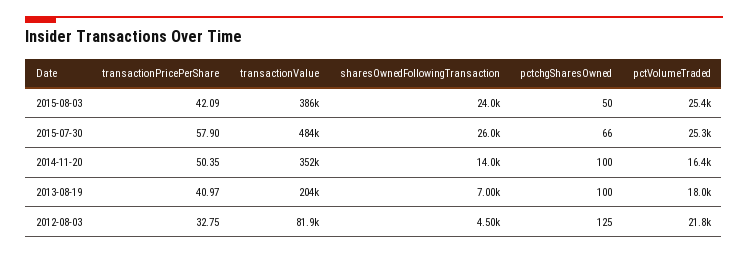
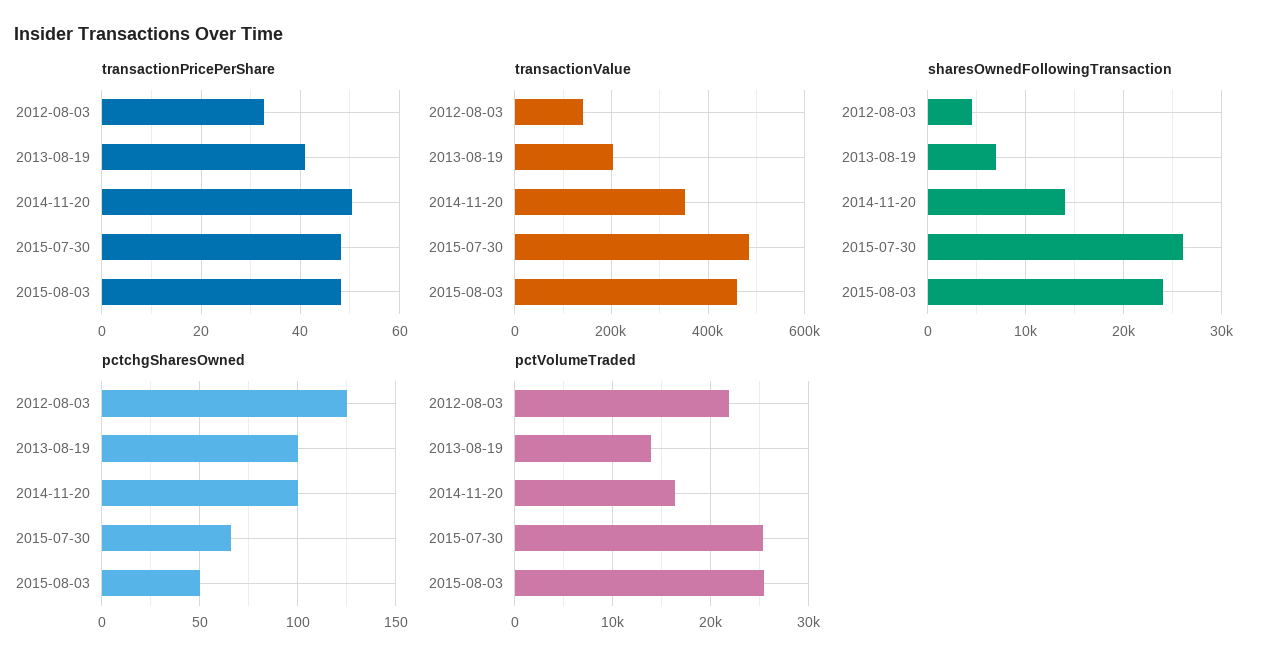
  {
    "transactionPricePerShare": {
-     "2015-08-03": 42.09,
+     "2015-08-03": 48,
-     "2015-07-30": 57.9,
+     "2015-07-30": 48,
      "2014-11-20": 50.35,
      "2013-08-19": 40.97,
      "2012-08-03": 32.75
    },
    "transactionValue": {
-     "2015-08-03": 386000,
+     "2015-08-03": 460000,
      "2015-07-30": 484000,
      "2014-11-20": 352000,
      "2013-08-19": 204000,
-     "2012-08-03": 81900
+     "2012-08-03": 140000
    },
    "sharesOwnedFollowingTransaction": {
      "2015-08-03": 24000,
      "2015-07-30": 26000,
      "2014-11-20": 14000,
      "2013-08-19": 7000,
      "2012-08-03": 4500
    },
    "pctchgSharesOwned": {
      "2015-08-03": 50,
      "2015-07-30": 66,
      "2014-11-20": 100,
      "2013-08-19": 100,
      "2012-08-03": 125
    },
    "pctVolumeTraded": {
      "2015-08-03": 25400,
      "2015-07-30": 25300,
      "2014-11-20": 16400,
-     "2013-08-19": 18000,
+     "2013-08-19": 14000,
      "2012-08-03": 21800
    }
  }

